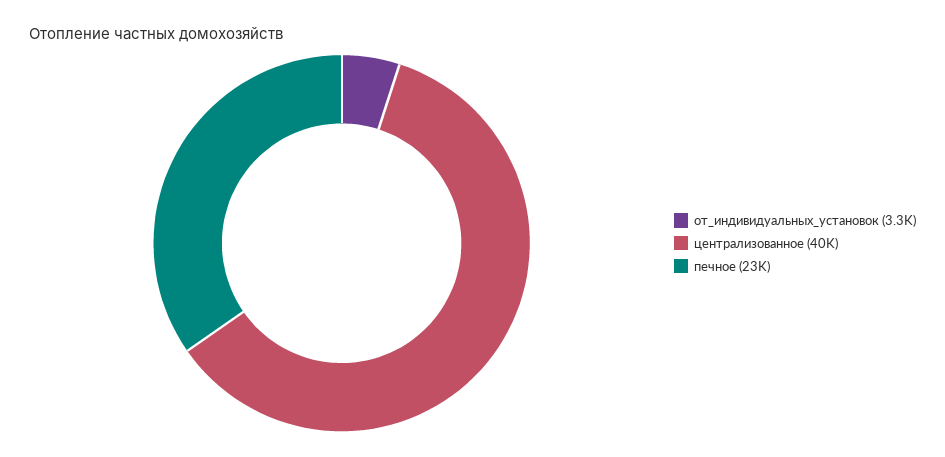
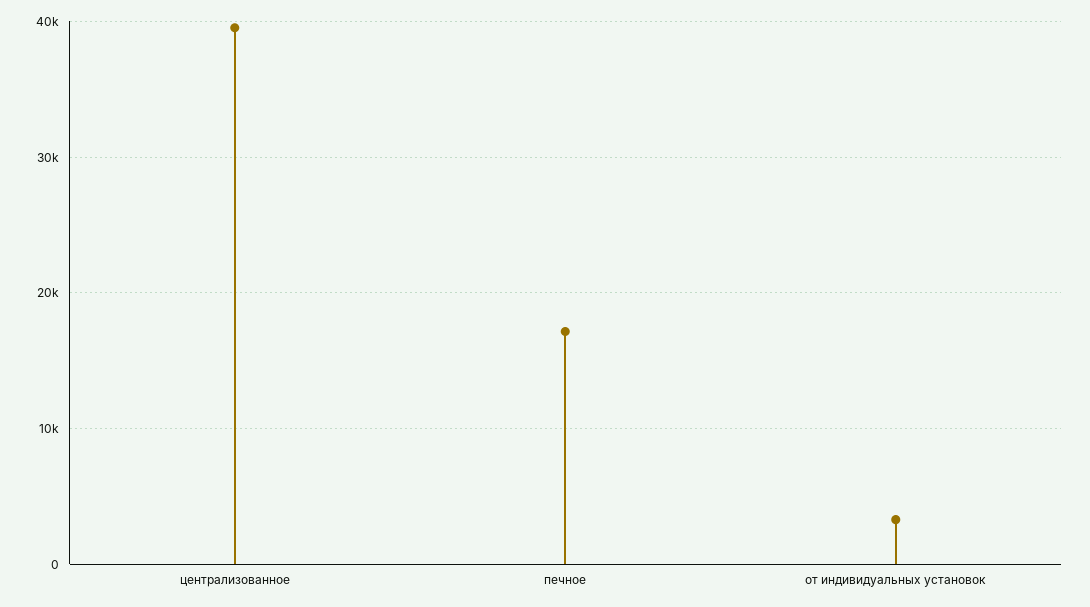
  {
    "от_индивидуальных_установок": 3300,
    "централизованное": 40000,
-   "печное": 23000
+   "печное": 17000
  }

